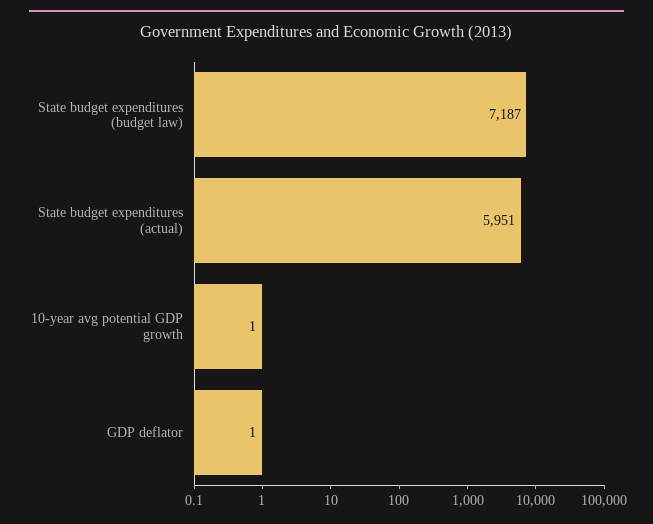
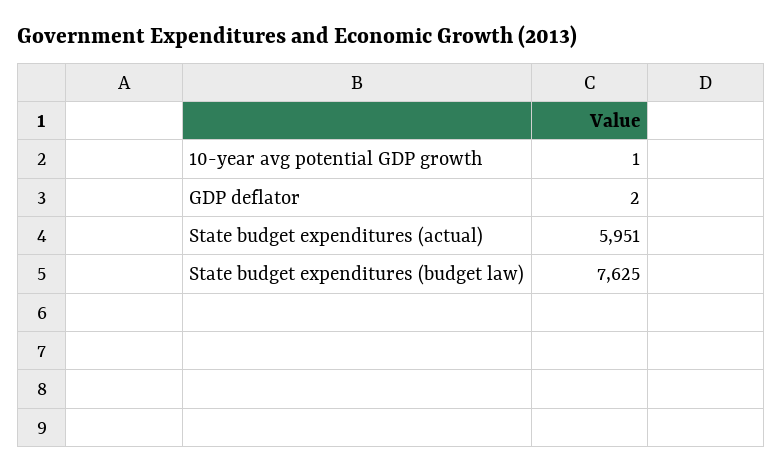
  {
-   "State budget expenditures (budget law)": 7187,
+   "State budget expenditures (budget law)": 7625,
    "State budget expenditures (actual)": 5951,
    "10-year avg potential GDP growth": 1,
-   "GDP deflator": 1
+   "GDP deflator": 2
  }

